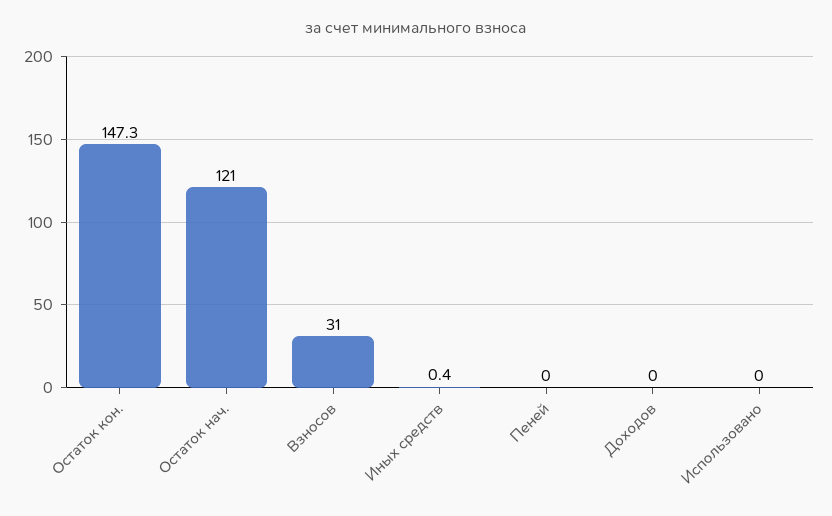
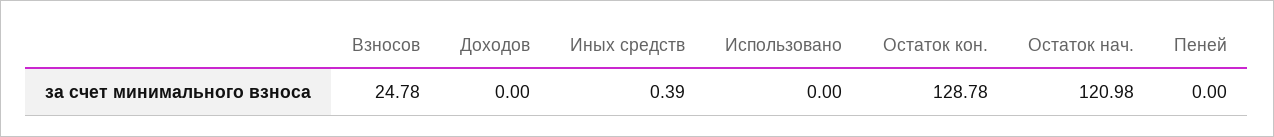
  {
-   "Остаток кон.": 147.3,
+   "Остаток кон.": 128.78,
    "Остаток нач.": 120.98,
-   "Взносов": 31,
+   "Взносов": 24.78,
    "Иных средств": 0.39,
    "Пеней": 0,
    "Доходов": 0,
    "Использовано": 0
  }

